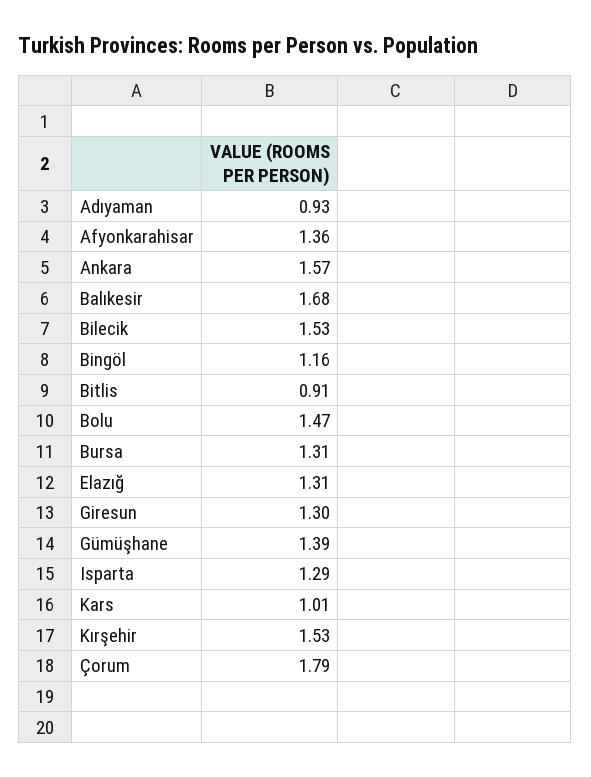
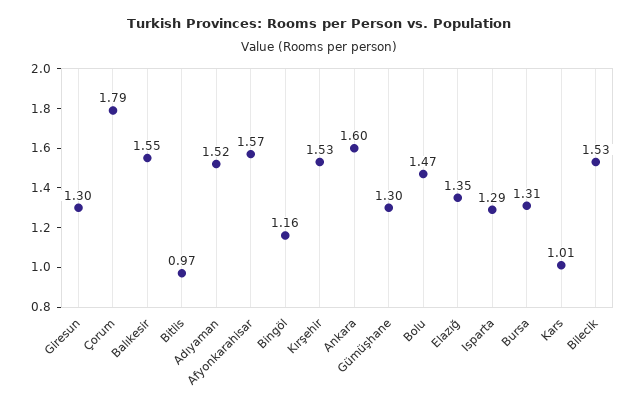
  {
-   "Adıyaman": 0.93,
+   "Adıyaman": 1.52,
-   "Afyonkarahisar": 1.36,
+   "Afyonkarahisar": 1.57,
-   "Ankara": 1.57,
+   "Ankara": 1.6,
-   "Balıkesir": 1.68,
+   "Balıkesir": 1.55,
    "Bilecik": 1.53,
    "Bingöl": 1.16,
-   "Bitlis": 0.91,
+   "Bitlis": 0.97,
    "Bolu": 1.47,
    "Bursa": 1.31,
-   "Elazığ": 1.31,
+   "Elazığ": 1.35,
    "Giresun": 1.3,
-   "Gümüşhane": 1.39,
+   "Gümüşhane": 1.3,
    "Isparta": 1.29,
    "Kars": 1.01,
    "Kırşehir": 1.53,
    "Çorum": 1.79
  }

